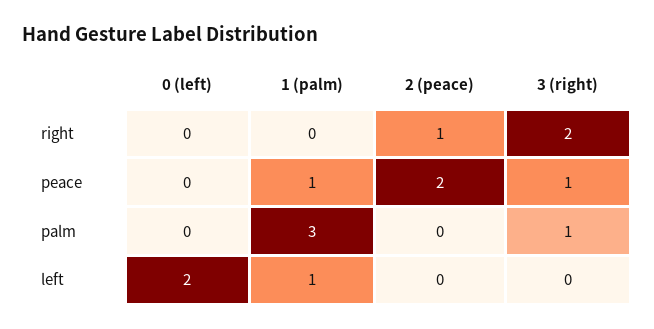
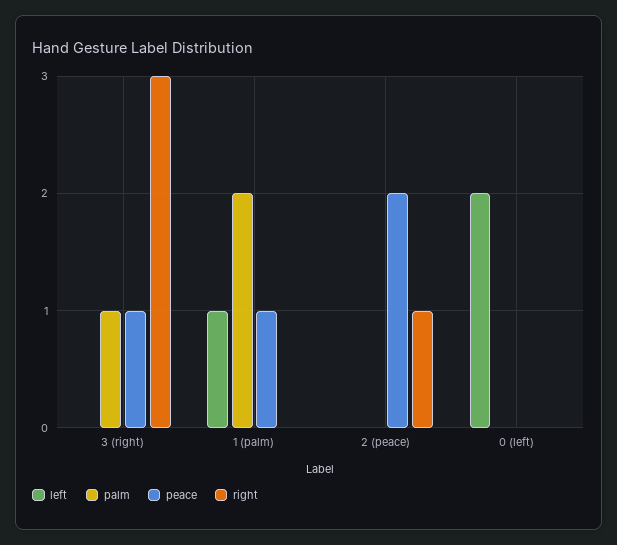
  {
    "right": {
      "0 (left)": 0,
      "1 (palm)": 0,
      "2 (peace)": 1,
-     "3 (right)": 2
+     "3 (right)": 3
    },
    "peace": {
      "0 (left)": 0,
      "1 (palm)": 1,
      "2 (peace)": 2,
      "3 (right)": 1
    },
    "palm": {
      "0 (left)": 0,
-     "1 (palm)": 3,
+     "1 (palm)": 2,
      "2 (peace)": 0,
      "3 (right)": 1
    },
    "left": {
      "0 (left)": 2,
      "1 (palm)": 1,
      "2 (peace)": 0,
      "3 (right)": 0
    }
  }

